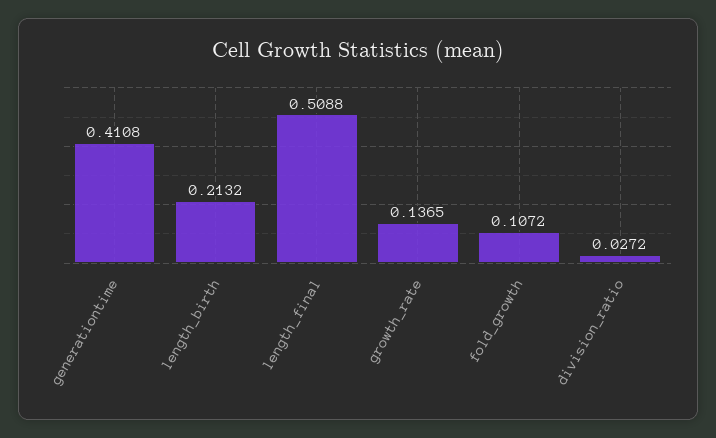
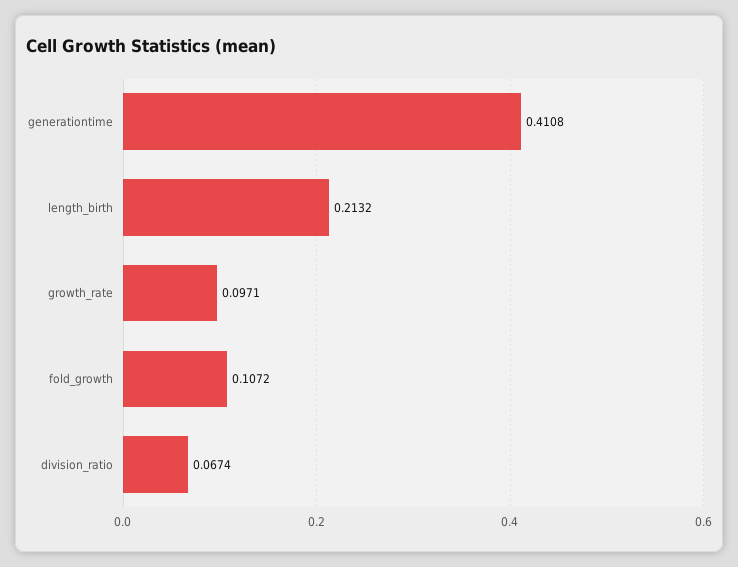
  {
    "generationtime": 0.4108,
    "length_birth": 0.2132,
-   "length_final": 0.5088,
-   "growth_rate": 0.1365,
+   "growth_rate": 0.0971,
    "fold_growth": 0.1072,
-   "division_ratio": 0.0272
+   "division_ratio": 0.0674
  }

